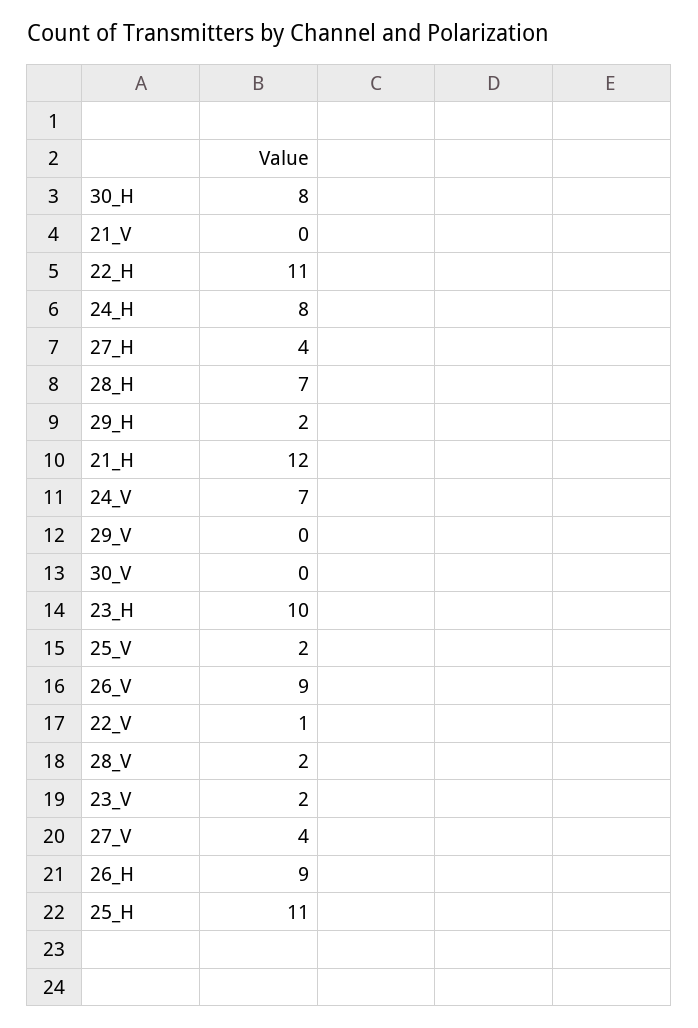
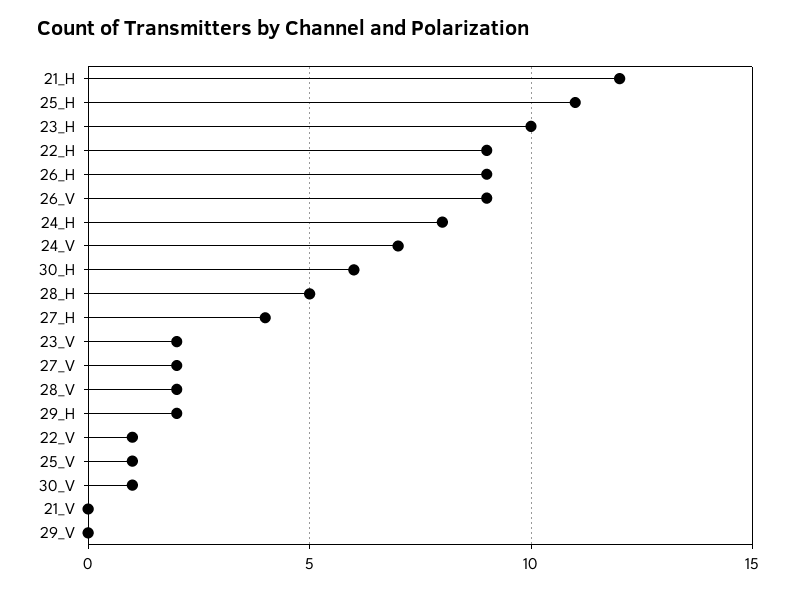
  {
-   "30_H": 8,
+   "30_H": 6,
    "21_V": 0,
-   "22_H": 11,
+   "22_H": 9,
    "24_H": 8,
    "27_H": 4,
-   "28_H": 7,
+   "28_H": 5,
    "29_H": 2,
    "21_H": 12,
    "24_V": 7,
    "29_V": 0,
-   "30_V": 0,
+   "30_V": 1,
    "23_H": 10,
-   "25_V": 2,
+   "25_V": 1,
    "26_V": 9,
    "22_V": 1,
    "28_V": 2,
    "23_V": 2,
-   "27_V": 4,
+   "27_V": 2,
    "26_H": 9,
    "25_H": 11
  }

